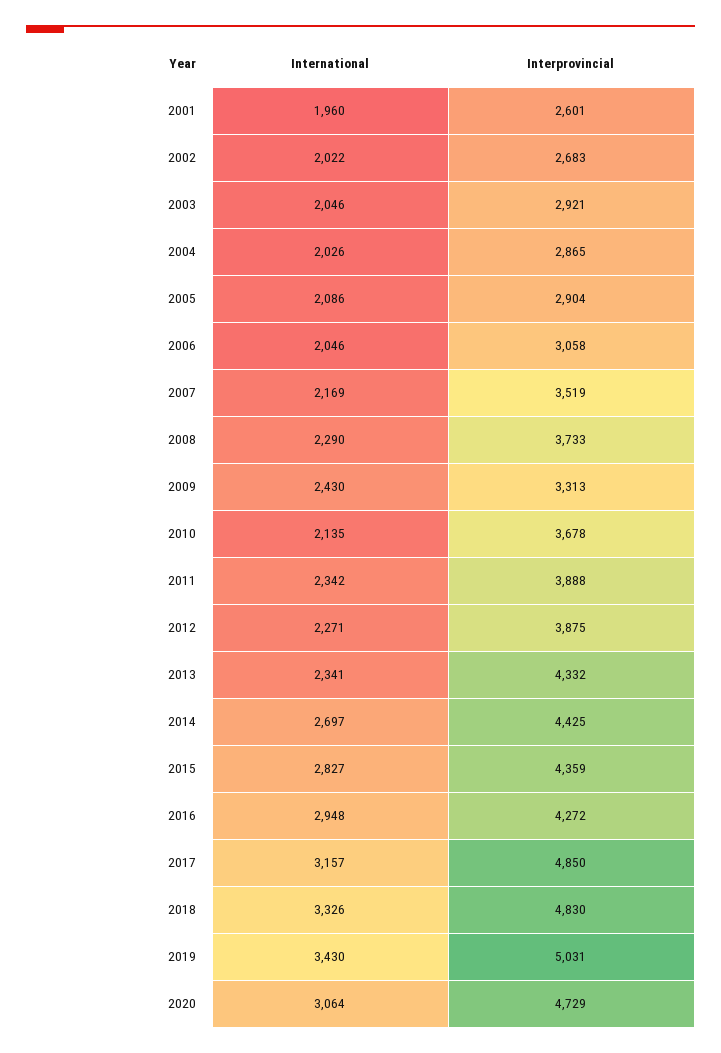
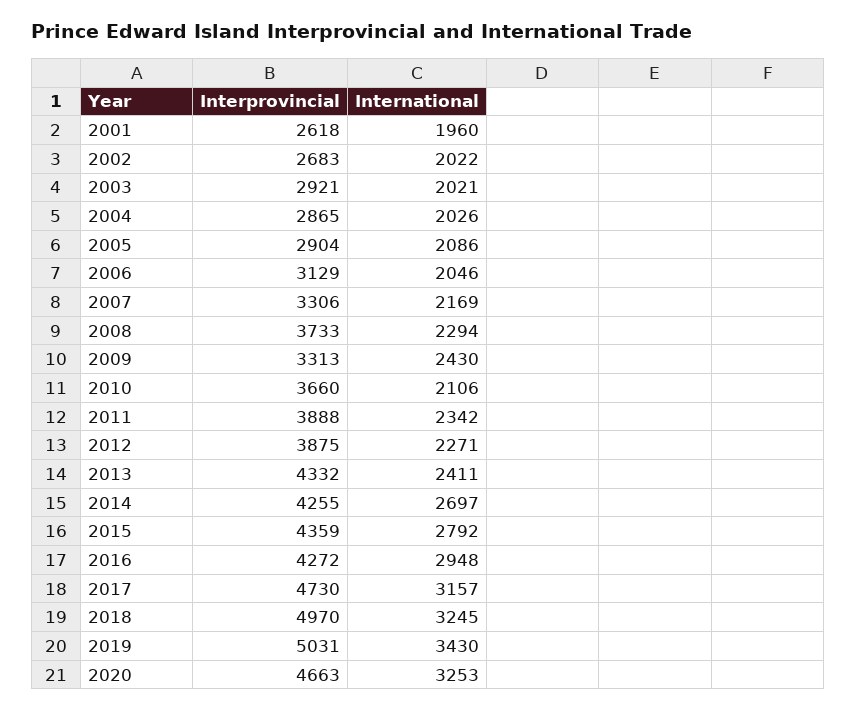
  {
    "International": {
      "2001": 1960,
      "2002": 2022,
-     "2003": 2046,
+     "2003": 2021,
      "2004": 2026,
      "2005": 2086,
      "2006": 2046,
      "2007": 2169,
-     "2008": 2290,
+     "2008": 2294,
      "2009": 2430,
-     "2010": 2135,
+     "2010": 2106,
      "2011": 2342,
      "2012": 2271,
-     "2013": 2341,
+     "2013": 2411,
      "2014": 2697,
-     "2015": 2827,
+     "2015": 2792,
      "2016": 2948,
      "2017": 3157,
-     "2018": 3326,
+     "2018": 3245,
      "2019": 3430,
-     "2020": 3064
+     "2020": 3253
    },
    "Interprovincial": {
-     "2001": 2601,
+     "2001": 2618,
      "2002": 2683,
      "2003": 2921,
      "2004": 2865,
      "2005": 2904,
-     "2006": 3058,
+     "2006": 3129,
-     "2007": 3519,
+     "2007": 3306,
      "2008": 3733,
      "2009": 3313,
-     "2010": 3678,
+     "2010": 3660,
      "2011": 3888,
      "2012": 3875,
      "2013": 4332,
-     "2014": 4425,
+     "2014": 4255,
      "2015": 4359,
      "2016": 4272,
-     "2017": 4850,
+     "2017": 4730,
-     "2018": 4830,
+     "2018": 4970,
      "2019": 5031,
-     "2020": 4729
+     "2020": 4663
    }
  }

